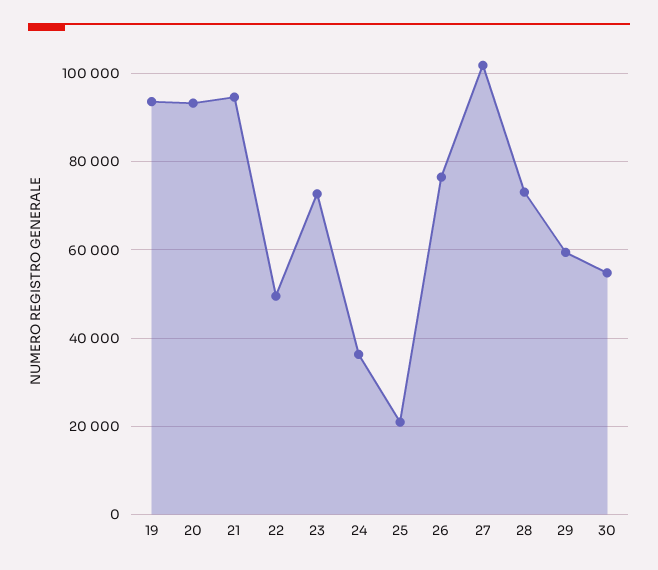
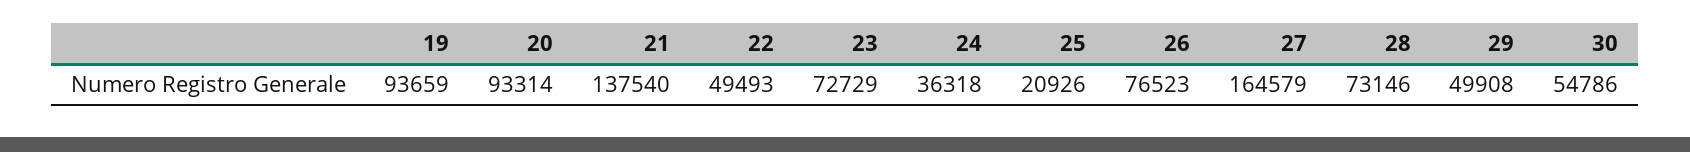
  {
    "19": 93659,
    "20": 93314,
-   "21": 94000,
+   "21": 137540,
    "22": 49493,
    "23": 72729,
    "24": 36318,
    "25": 20926,
    "26": 76523,
-   "27": 102000,
+   "27": 164579,
    "28": 73146,
-   "29": 60000,
+   "29": 49908,
    "30": 54786
  }

